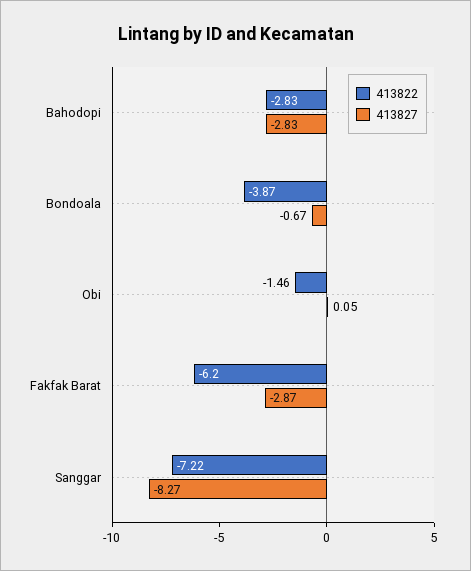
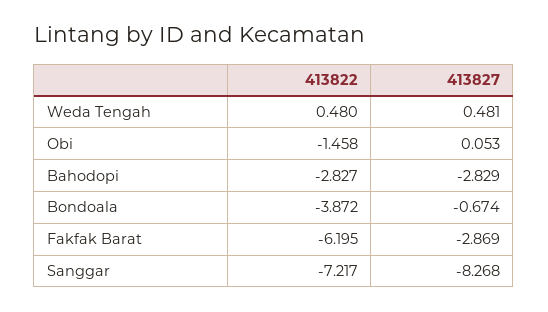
  {
    "413822": {
      "Bahodopi": -2.827,
      "Bondoala": -3.872,
      "Obi": -1.458,
      "Fakfak Barat": -6.195,
-     "Sanggar": -7.217
+     "Sanggar": -7.217,
+     "Weda Tengah": 0.48
    },
    "413827": {
      "Bahodopi": -2.829,
      "Bondoala": -0.674,
      "Obi": 0.053,
      "Fakfak Barat": -2.869,
-     "Sanggar": -8.268
+     "Sanggar": -8.268,
+     "Weda Tengah": 0.481
    }
  }

